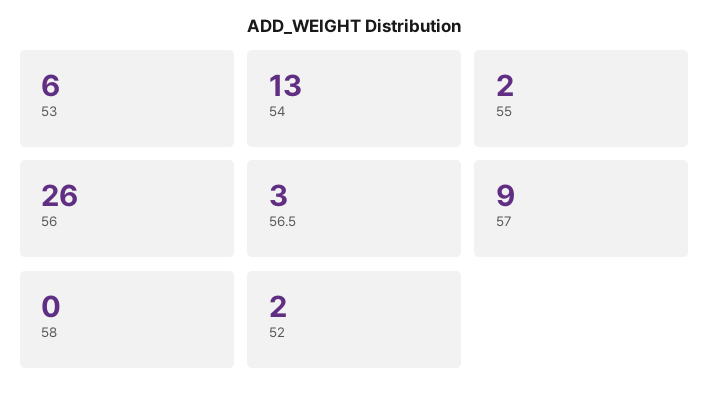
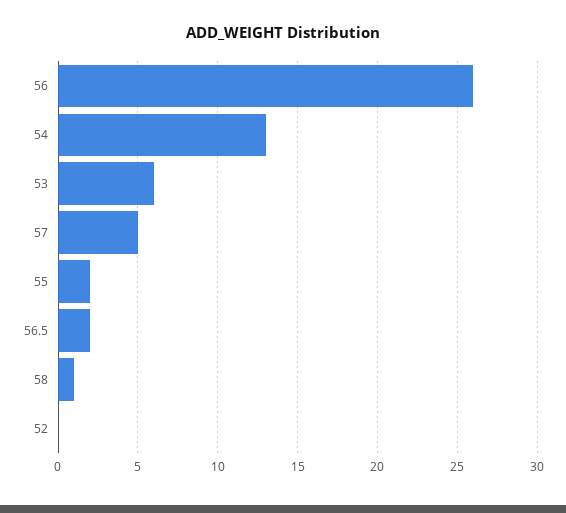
  {
    "53": 6,
    "54": 13,
    "55": 2,
    "56": 26,
-   "56.5": 3,
+   "56.5": 2,
-   "57": 9,
+   "57": 5,
-   "58": 0,
+   "58": 1,
-   "52": 2
+   "52": 0
  }

